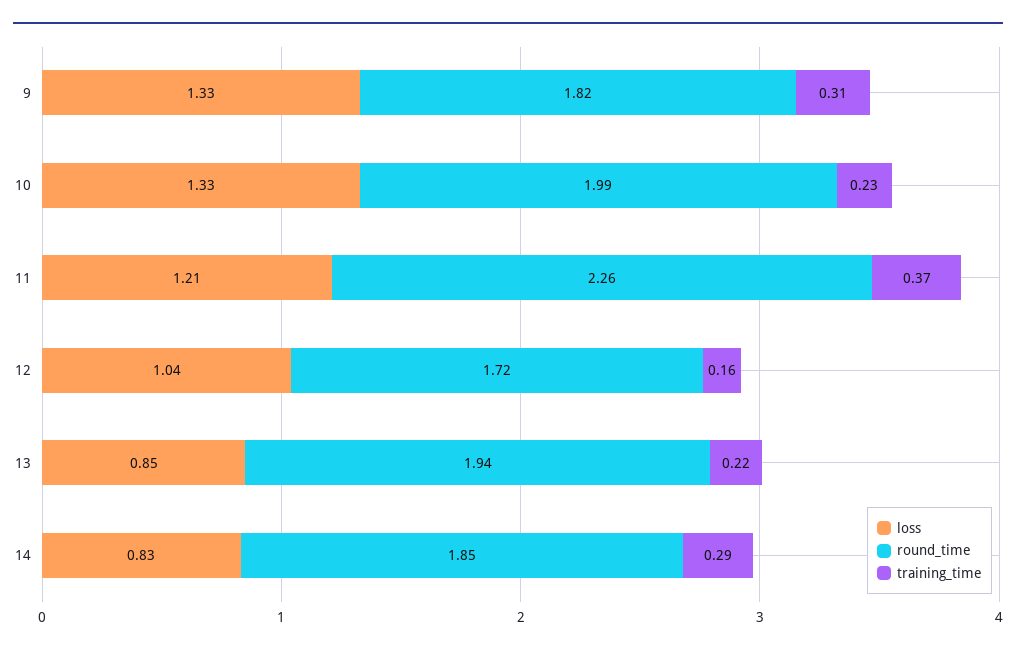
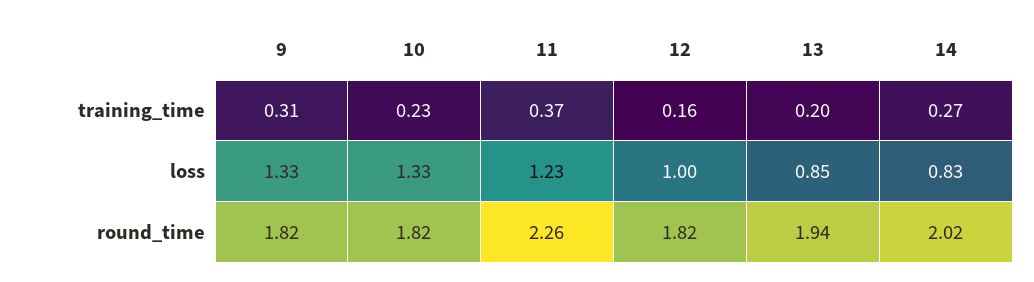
  {
    "loss": {
      "9": 1.33,
      "10": 1.33,
-     "11": 1.21,
+     "11": 1.23,
-     "12": 1.04,
+     "12": 1,
      "13": 0.85,
      "14": 0.83
    },
    "round_time": {
      "9": 1.82,
-     "10": 1.99,
+     "10": 1.82,
      "11": 2.26,
-     "12": 1.72,
+     "12": 1.82,
      "13": 1.94,
-     "14": 1.85
+     "14": 2.02
    },
    "training_time": {
      "9": 0.31,
      "10": 0.23,
      "11": 0.37,
      "12": 0.16,
-     "13": 0.22,
+     "13": 0.2,
-     "14": 0.29
+     "14": 0.27
    }
  }

